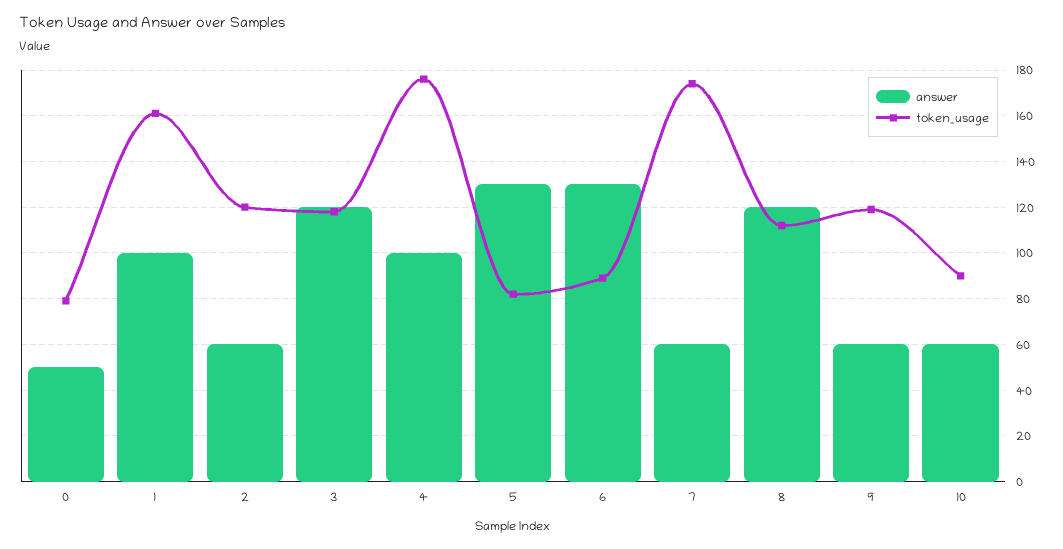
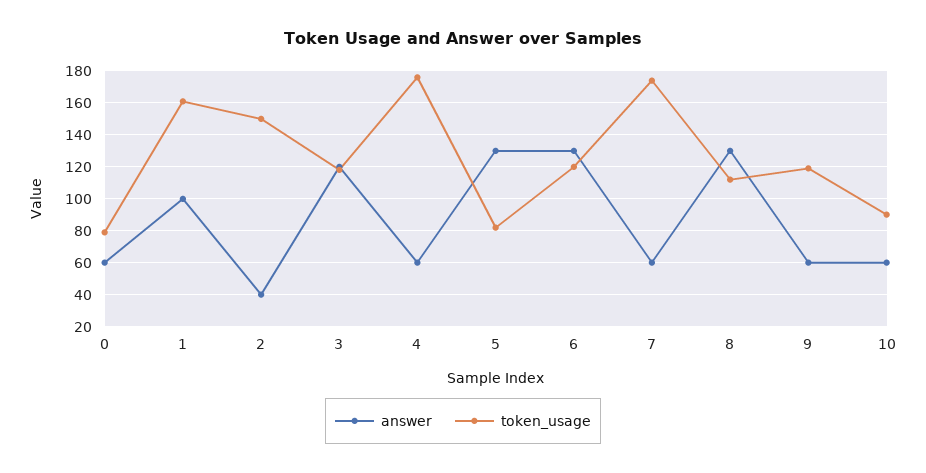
  {
    "answer": {
-     "0": 50,
+     "0": 60,
      "1": 100,
-     "2": 60,
+     "2": 40,
      "3": 120,
-     "4": 100,
+     "4": 60,
      "5": 130,
      "6": 130,
      "7": 60,
-     "8": 120,
+     "8": 130,
      "9": 60,
      "10": 60
    },
    "token_usage": {
      "0": 80,
      "1": 160,
-     "2": 120,
+     "2": 150,
      "3": 120,
      "4": 175,
      "5": 80,
-     "6": 90,
+     "6": 120,
      "7": 175,
      "8": 110,
      "9": 120,
      "10": 90
    }
  }

